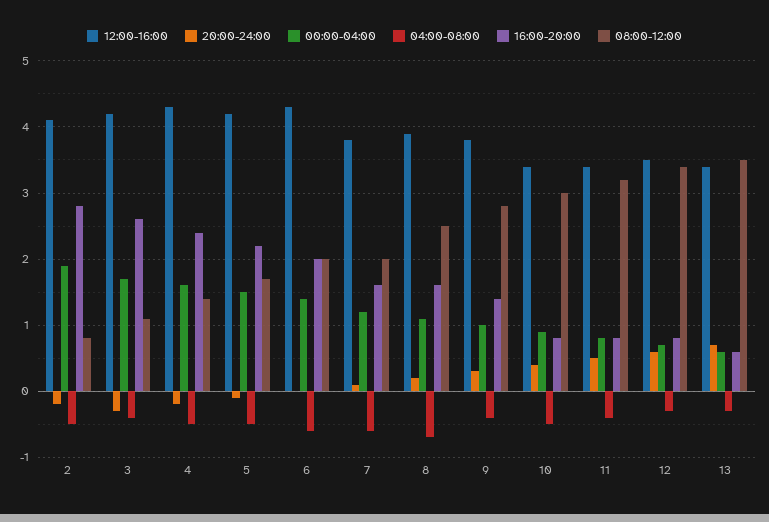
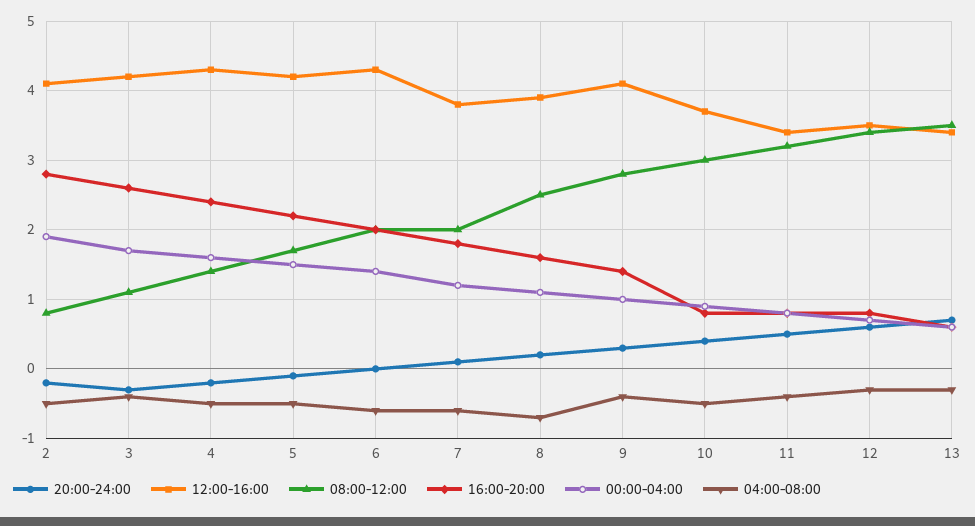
  {
    "12:00-16:00": {
      "2": 4.1,
      "3": 4.2,
      "4": 4.3,
      "5": 4.2,
      "6": 4.3,
      "7": 3.8,
      "8": 3.9,
-     "9": 3.8,
+     "9": 4.1,
-     "10": 3.4,
+     "10": 3.7,
      "11": 3.4,
      "12": 3.5,
      "13": 3.4
    },
    "20:00-24:00": {
      "2": -0.2,
      "3": -0.3,
      "4": -0.2,
      "5": -0.1,
      "6": 0,
      "7": 0.1,
      "8": 0.2,
      "9": 0.3,
      "10": 0.4,
      "11": 0.5,
      "12": 0.6,
      "13": 0.7
    },
    "00:00-04:00": {
      "2": 1.9,
      "3": 1.7,
      "4": 1.6,
      "5": 1.5,
      "6": 1.4,
      "7": 1.2,
      "8": 1.1,
      "9": 1,
      "10": 0.9,
      "11": 0.8,
      "12": 0.7,
      "13": 0.6
    },
    "04:00-08:00": {
      "2": -0.5,
      "3": -0.4,
      "4": -0.5,
      "5": -0.5,
      "6": -0.6,
      "7": -0.6,
      "8": -0.7,
      "9": -0.4,
      "10": -0.5,
      "11": -0.4,
      "12": -0.3,
      "13": -0.3
    },
    "16:00-20:00": {
      "2": 2.8,
      "3": 2.6,
      "4": 2.4,
      "5": 2.2,
      "6": 2,
-     "7": 1.6,
+     "7": 1.8,
      "8": 1.6,
      "9": 1.4,
      "10": 0.8,
      "11": 0.8,
      "12": 0.8,
      "13": 0.6
    },
    "08:00-12:00": {
      "2": 0.8,
      "3": 1.1,
      "4": 1.4,
      "5": 1.7,
      "6": 2,
      "7": 2,
      "8": 2.5,
      "9": 2.8,
      "10": 3,
      "11": 3.2,
      "12": 3.4,
      "13": 3.5
    }
  }

